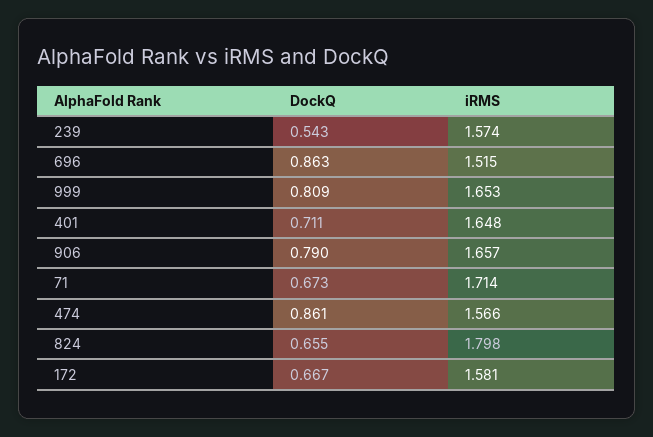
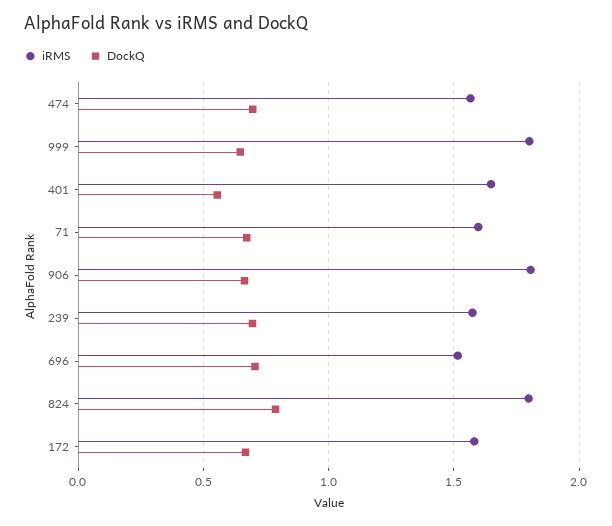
  {
    "DockQ": {
-     "239": 0.543,
+     "239": 0.7,
-     "696": 0.863,
+     "696": 0.7,
-     "999": 0.809,
+     "999": 0.65,
-     "401": 0.711,
+     "401": 0.55,
-     "906": 0.79,
+     "906": 0.65,
      "71": 0.673,
-     "474": 0.861,
+     "474": 0.7,
-     "824": 0.655,
+     "824": 0.8,
      "172": 0.667
    },
    "iRMS": {
      "239": 1.574,
      "696": 1.515,
-     "999": 1.653,
+     "999": 1.8,
      "401": 1.648,
-     "906": 1.657,
+     "906": 1.8,
-     "71": 1.714,
+     "71": 1.6,
      "474": 1.566,
      "824": 1.798,
      "172": 1.581
    }
  }

